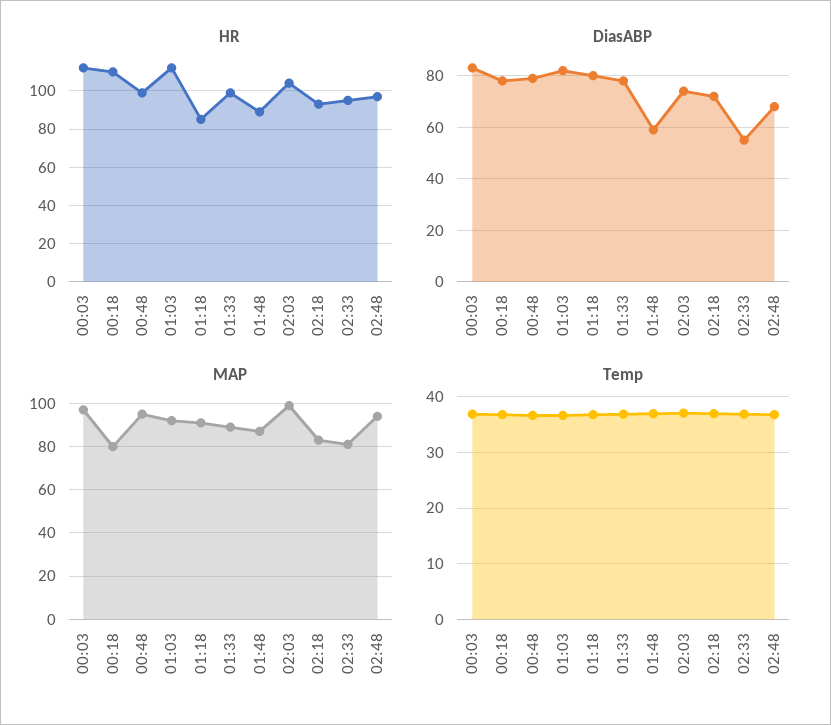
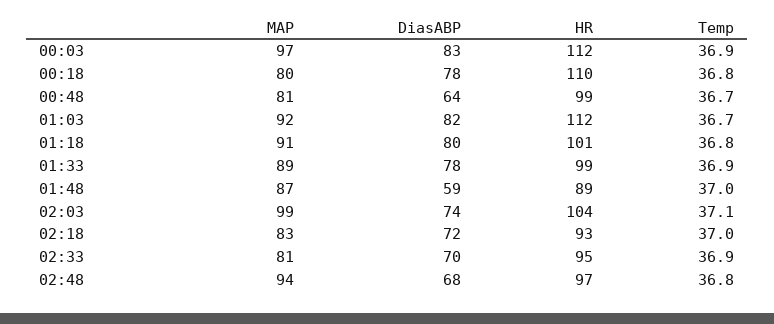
  {
    "HR": {
      "00:03": 112,
      "00:18": 110,
      "00:48": 99,
      "01:03": 112,
-     "01:18": 85,
+     "01:18": 101,
      "01:33": 99,
      "01:48": 89,
      "02:03": 104,
      "02:18": 93,
      "02:33": 95,
      "02:48": 97
    },
    "DiasABP": {
      "00:03": 83,
      "00:18": 78,
-     "00:48": 80,
+     "00:48": 64,
      "01:03": 82,
      "01:18": 80,
      "01:33": 78,
      "01:48": 59,
      "02:03": 74,
      "02:18": 72,
-     "02:33": 55,
+     "02:33": 70,
      "02:48": 68
    },
    "MAP": {
      "00:03": 97,
      "00:18": 80,
-     "00:48": 95,
+     "00:48": 81,
      "01:03": 92,
      "01:18": 91,
      "01:33": 89,
      "01:48": 87,
      "02:03": 99,
      "02:18": 83,
      "02:33": 81,
      "02:48": 94
    },
    "Temp": {
      "00:03": 36.9,
      "00:18": 36.8,
      "00:48": 36.7,
      "01:03": 36.7,
      "01:18": 36.8,
      "01:33": 36.9,
      "01:48": 37,
      "02:03": 37.1,
      "02:18": 37,
      "02:33": 36.9,
      "02:48": 36.8
    }
  }

